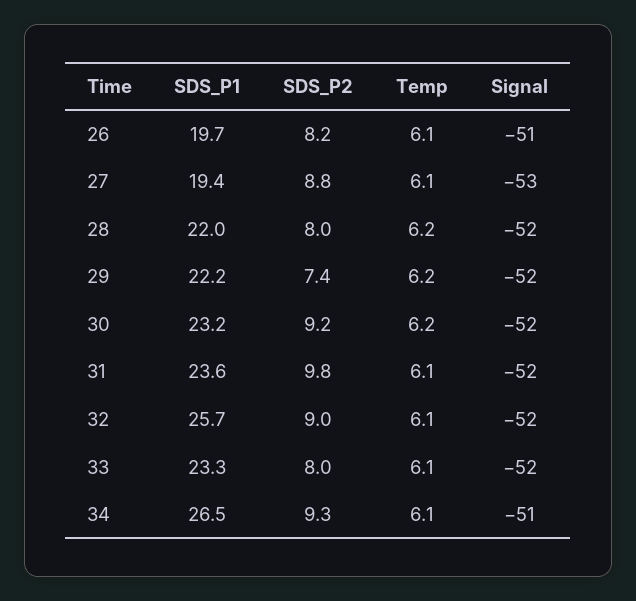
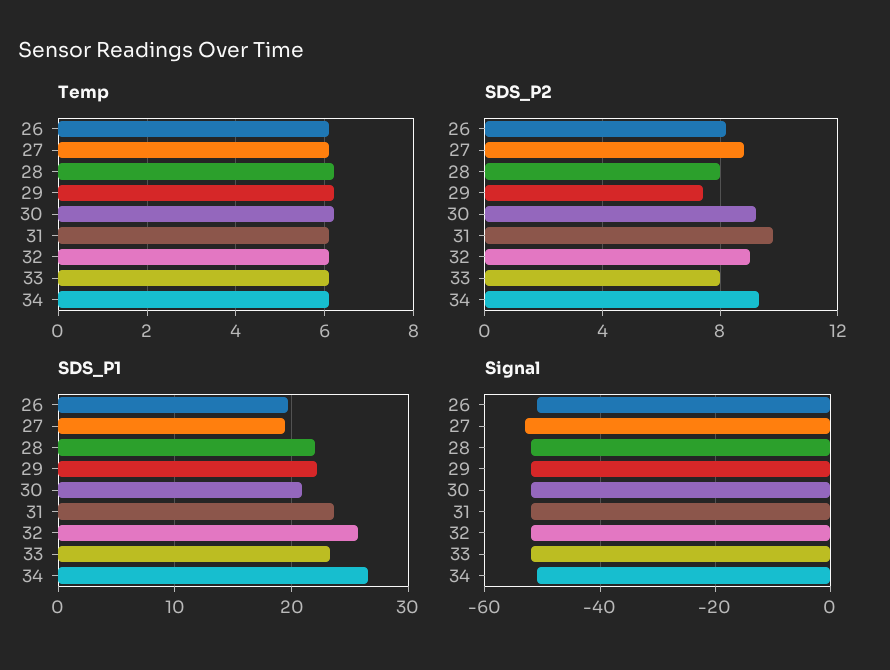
  {
    "SDS_P1": {
      "26": 19.7,
      "27": 19.4,
      "28": 22,
      "29": 22.2,
-     "30": 23.2,
+     "30": 21,
      "31": 23.6,
      "32": 25.7,
      "33": 23.3,
      "34": 26.5
    },
    "SDS_P2": {
      "26": 8.2,
      "27": 8.8,
      "28": 8,
      "29": 7.4,
      "30": 9.2,
      "31": 9.8,
      "32": 9,
      "33": 8,
      "34": 9.3
    },
    "Temp": {
      "26": 6.1,
      "27": 6.1,
      "28": 6.2,
      "29": 6.2,
      "30": 6.2,
      "31": 6.1,
      "32": 6.1,
      "33": 6.1,
      "34": 6.1
    },
    "Signal": {
      "26": -51,
      "27": -53,
      "28": -52,
      "29": -52,
      "30": -52,
      "31": -52,
      "32": -52,
      "33": -52,
      "34": -51
    }
  }

